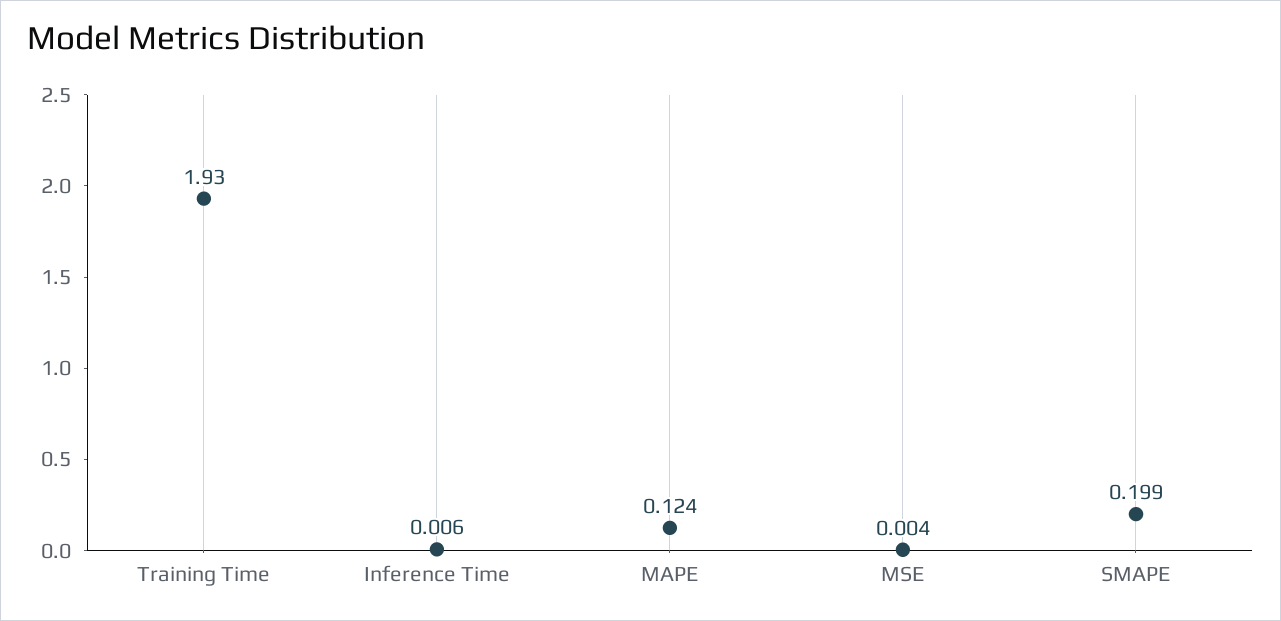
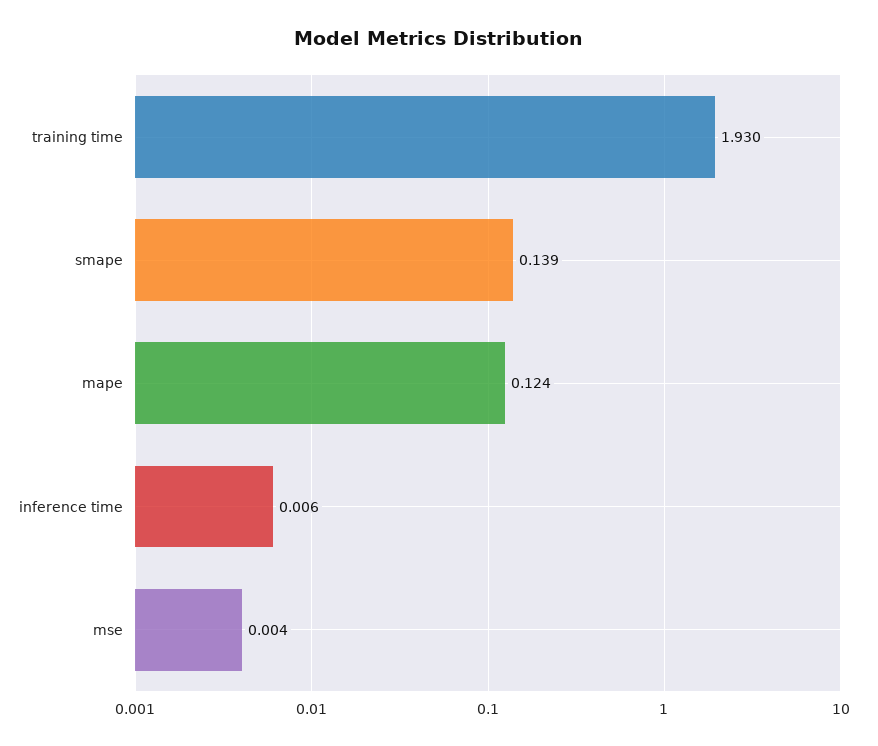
  {
    "Training Time": 1.93,
    "Inference Time": 0.006,
    "MAPE": 0.124,
    "MSE": 0.004,
-   "SMAPE": 0.199
+   "SMAPE": 0.139
  }

